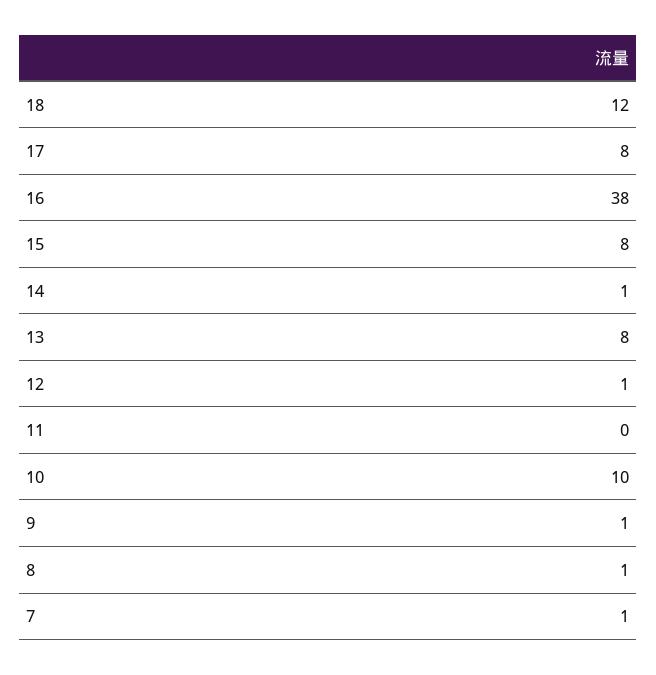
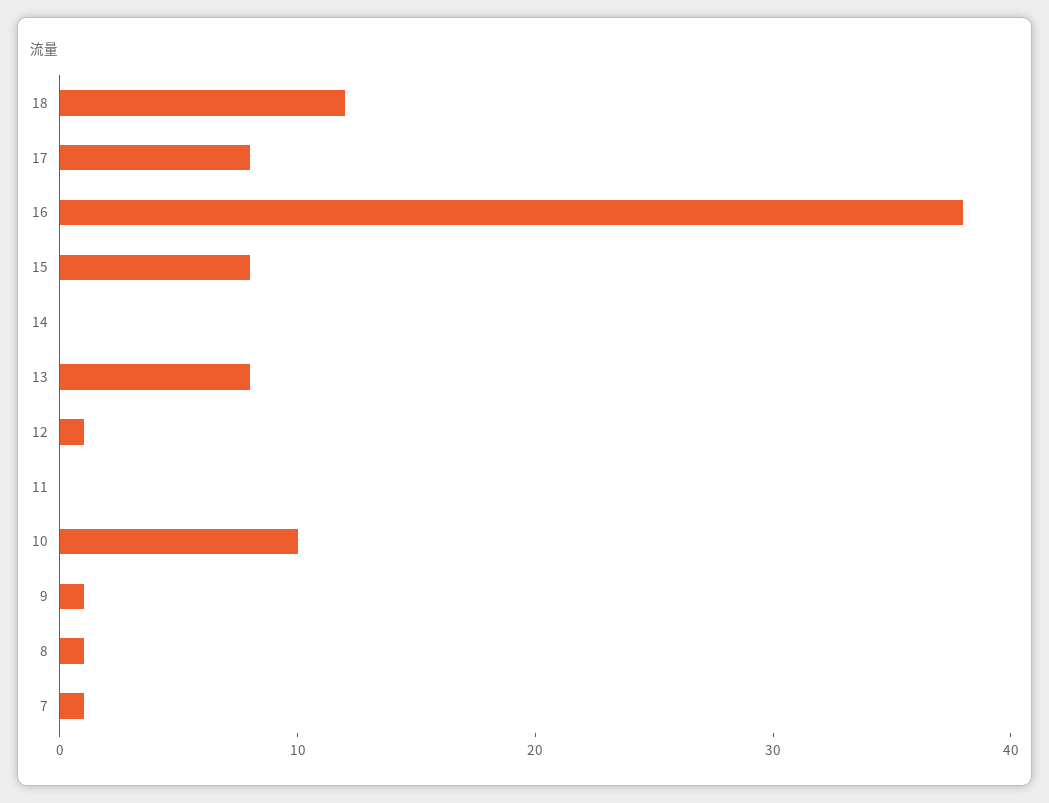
  {
    "18": 12,
    "17": 8,
    "16": 38,
    "15": 8,
-   "14": 1,
+   "14": 0,
    "13": 8,
    "12": 1,
    "11": 0,
    "10": 10,
    "9": 1,
    "8": 1,
    "7": 1
  }

